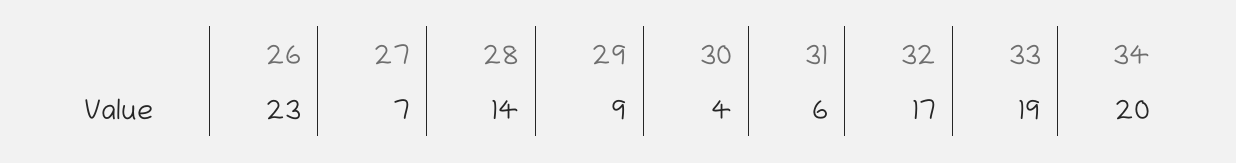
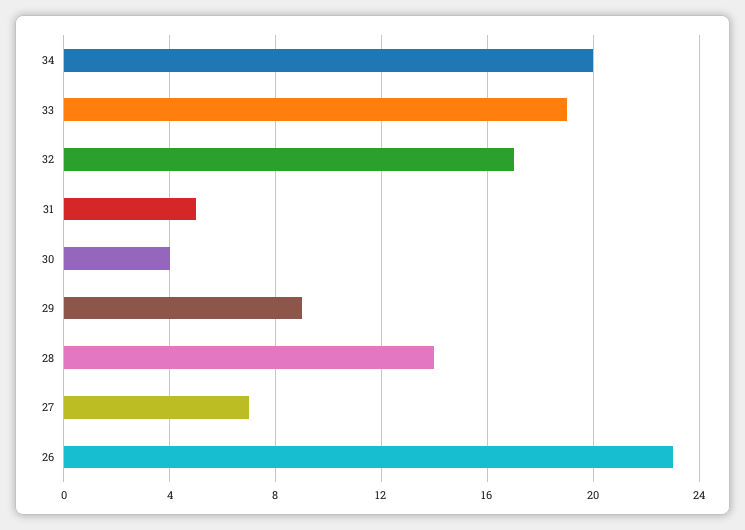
  {
    "26": 23,
    "27": 7,
    "28": 14,
    "29": 9,
    "30": 4,
-   "31": 6,
+   "31": 5,
    "32": 17,
    "33": 19,
    "34": 20
  }

